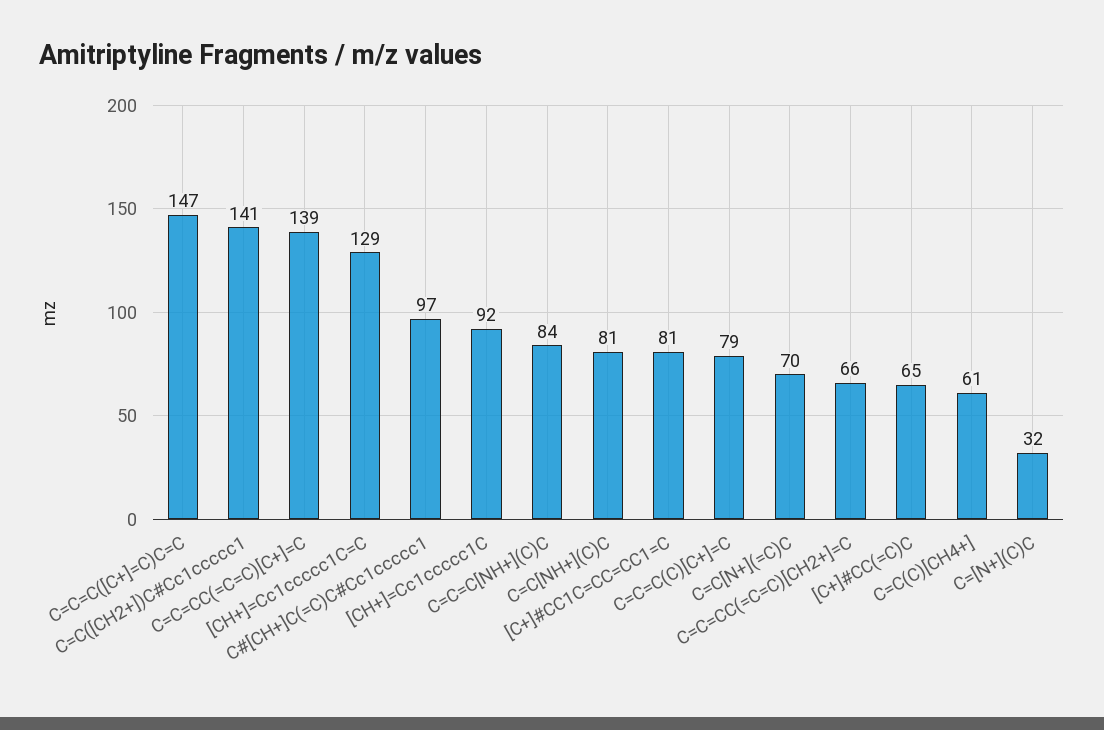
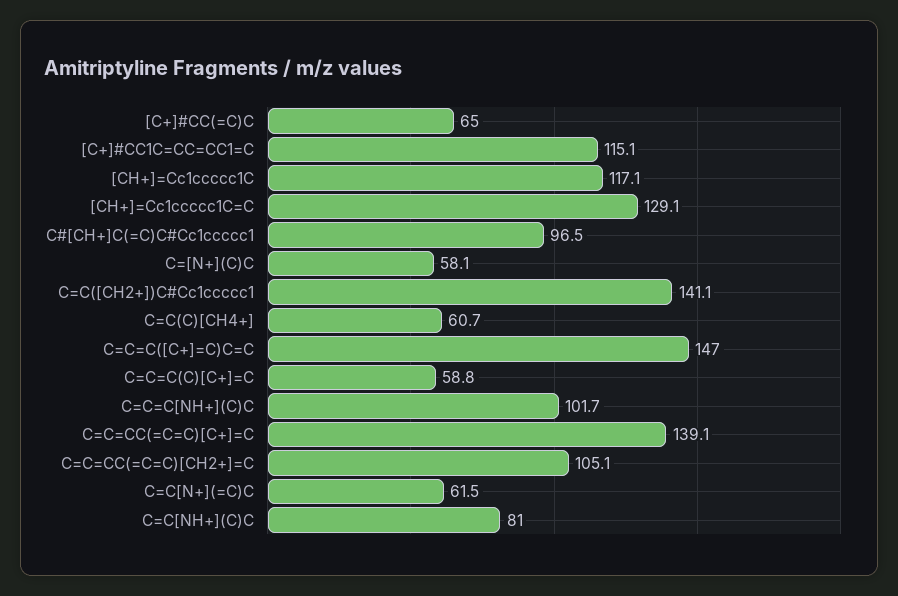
  {
    "C=C=C([C+]=C)C=C": 147,
    "C=C([CH2+])C#Cc1ccccc1": 141.1,
    "C=C=CC(=C=C)[C+]=C": 139.1,
    "[CH+]=Cc1ccccc1C=C": 129.1,
    "C#[CH+]C(=C)C#Cc1ccccc1": 96.5,
-   "[CH+]=Cc1ccccc1C": 92,
+   "[CH+]=Cc1ccccc1C": 117.1,
-   "C=C=C[NH+](C)C": 84,
+   "C=C=C[NH+](C)C": 101.7,
    "C=C[NH+](C)C": 81,
-   "[C+]#CC1C=CC=CC1=C": 81,
+   "[C+]#CC1C=CC=CC1=C": 115.1,
-   "C=C=C(C)[C+]=C": 79,
+   "C=C=C(C)[C+]=C": 58.8,
-   "C=C[N+](=C)C": 70,
+   "C=C[N+](=C)C": 61.5,
-   "C=C=CC(=C=C)[CH2+]=C": 66,
+   "C=C=CC(=C=C)[CH2+]=C": 105.1,
    "[C+]#CC(=C)C": 65,
    "C=C(C)[CH4+]": 60.7,
-   "C=[N+](C)C": 32
+   "C=[N+](C)C": 58.1
  }

